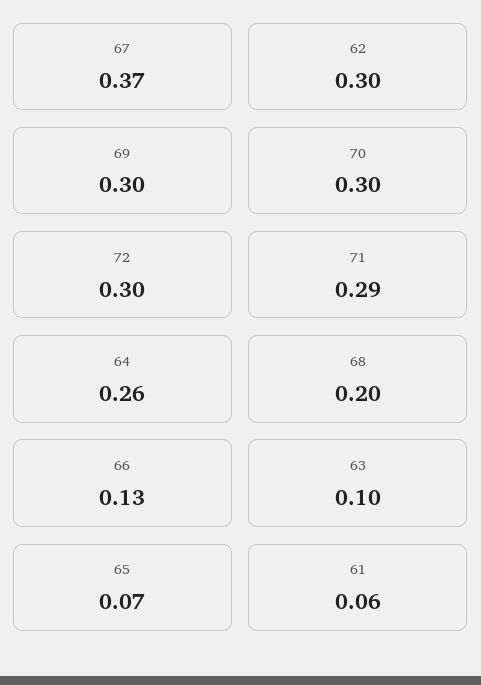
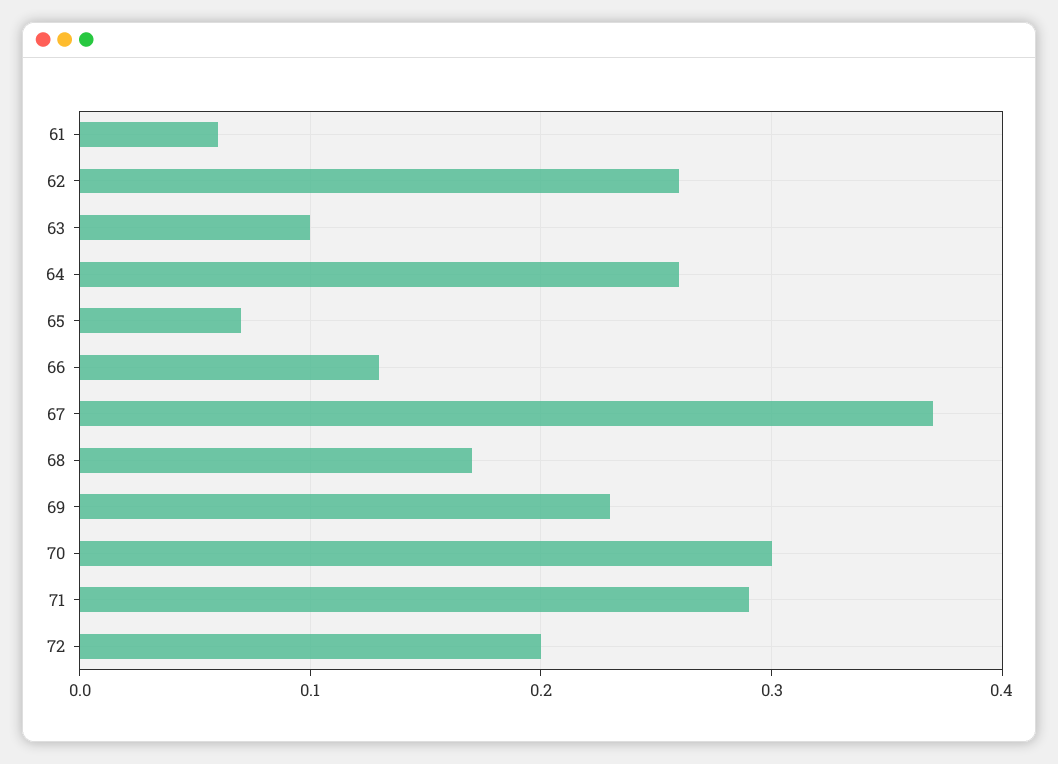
  {
    "67": 0.37,
-   "62": 0.3,
+   "62": 0.26,
-   "69": 0.3,
+   "69": 0.23,
    "70": 0.3,
-   "72": 0.3,
+   "72": 0.2,
    "71": 0.29,
    "64": 0.26,
-   "68": 0.2,
+   "68": 0.17,
    "66": 0.13,
    "63": 0.1,
    "65": 0.07,
    "61": 0.06
  }

